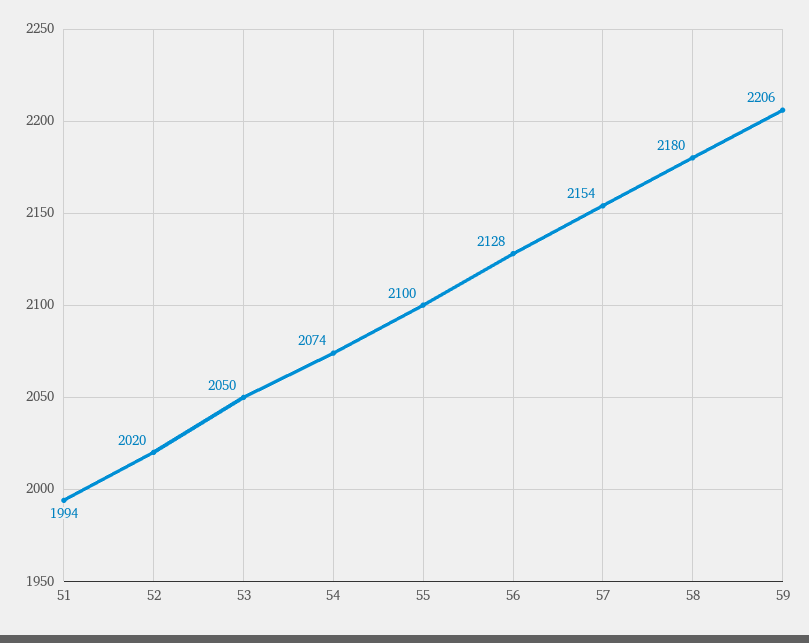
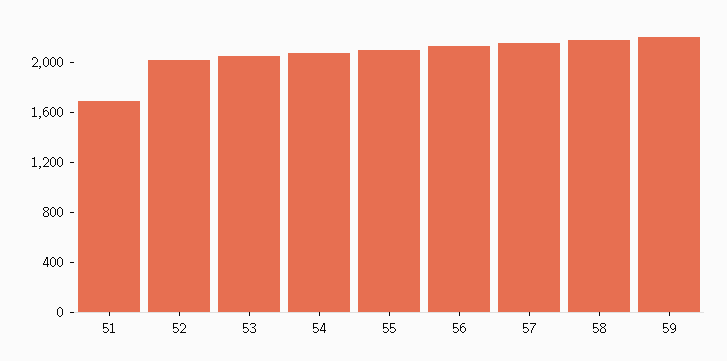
  {
-   "51": 1994,
+   "51": 1700,
    "52": 2020,
    "53": 2050,
    "54": 2074,
    "55": 2100,
    "56": 2128,
    "57": 2154,
    "58": 2180,
    "59": 2206
  }

